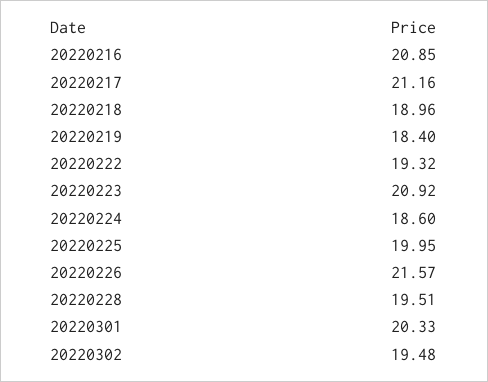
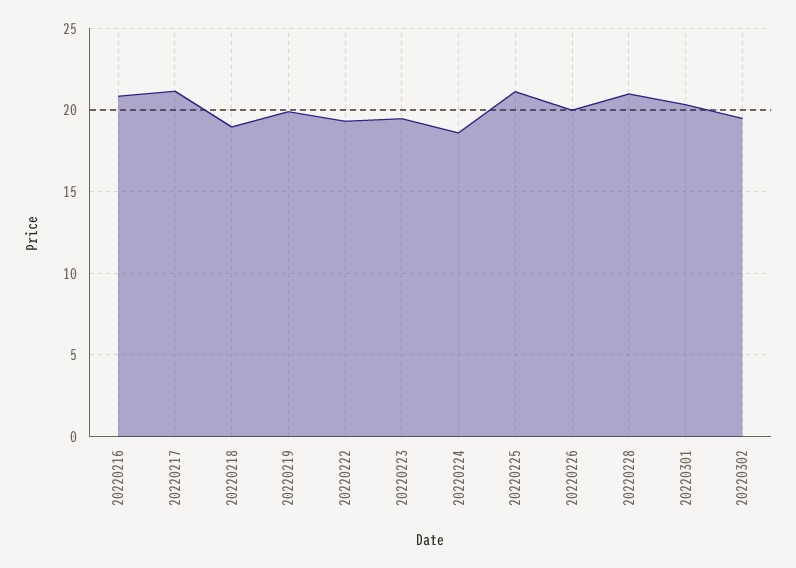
  {
    "20220216": 20.85,
    "20220217": 21.16,
    "20220218": 18.96,
-   "20220219": 18.4,
+   "20220219": 20,
    "20220222": 19.32,
-   "20220223": 20.92,
+   "20220223": 19.5,
    "20220224": 18.6,
-   "20220225": 19.95,
+   "20220225": 21,
-   "20220226": 21.57,
+   "20220226": 20,
-   "20220228": 19.51,
+   "20220228": 21,
    "20220301": 20.33,
    "20220302": 19.48
  }

